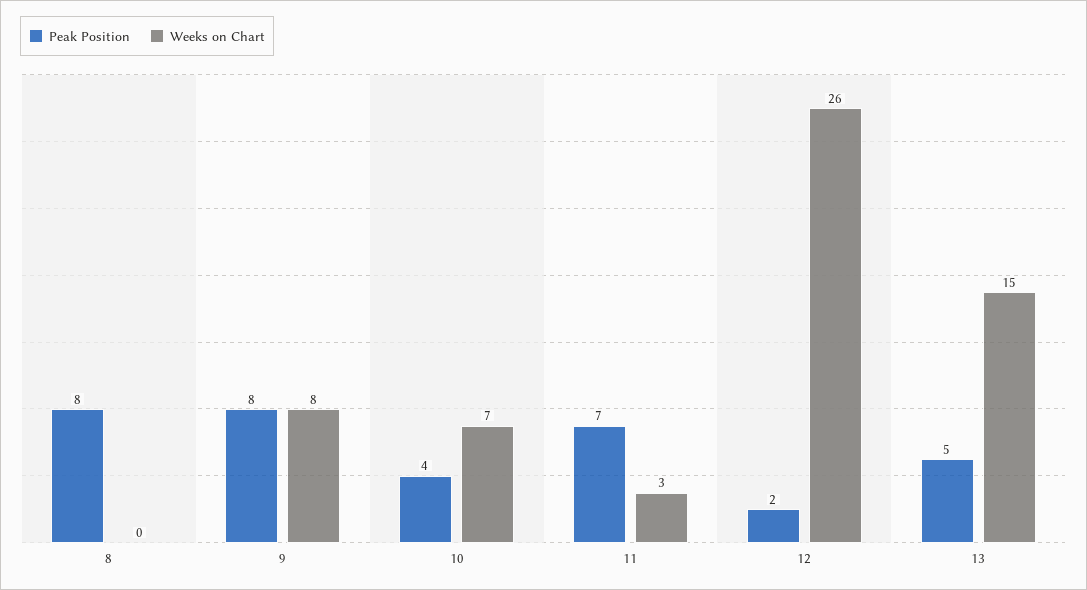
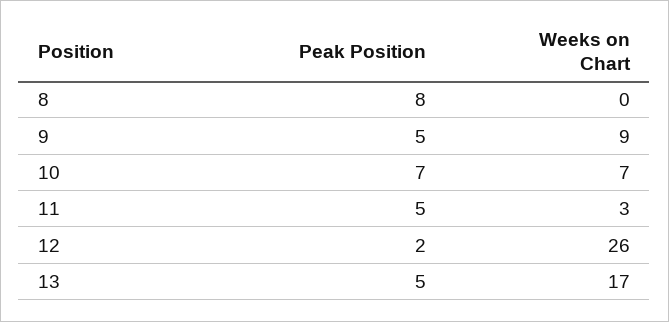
  {
    "Peak Position": {
      "8": 8,
-     "9": 8,
+     "9": 5,
-     "10": 4,
+     "10": 7,
-     "11": 7,
+     "11": 5,
      "12": 2,
      "13": 5
    },
    "Weeks on Chart": {
      "8": 0,
-     "9": 8,
+     "9": 9,
      "10": 7,
      "11": 3,
      "12": 26,
-     "13": 15
+     "13": 17
    }
  }

